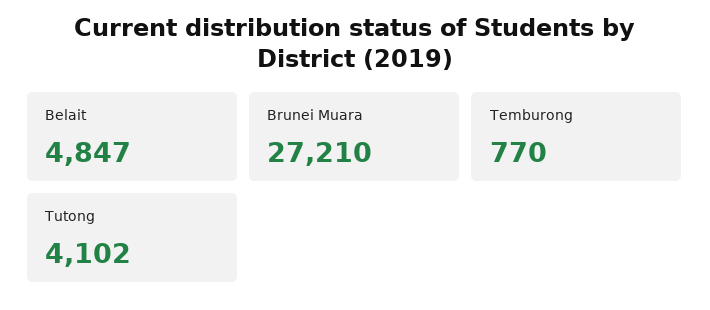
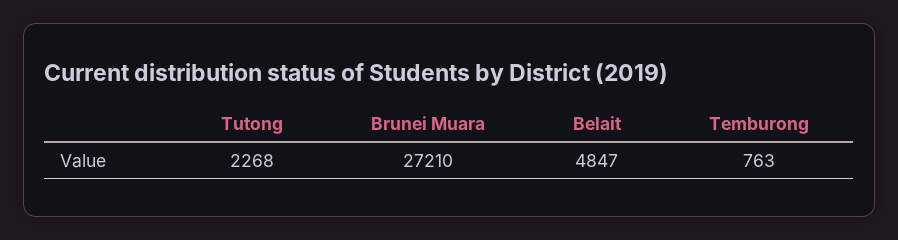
  {
    "Belait": 4847,
    "Brunei Muara": 27210,
-   "Temburong": 770,
+   "Temburong": 763,
-   "Tutong": 4102
+   "Tutong": 2268
  }

